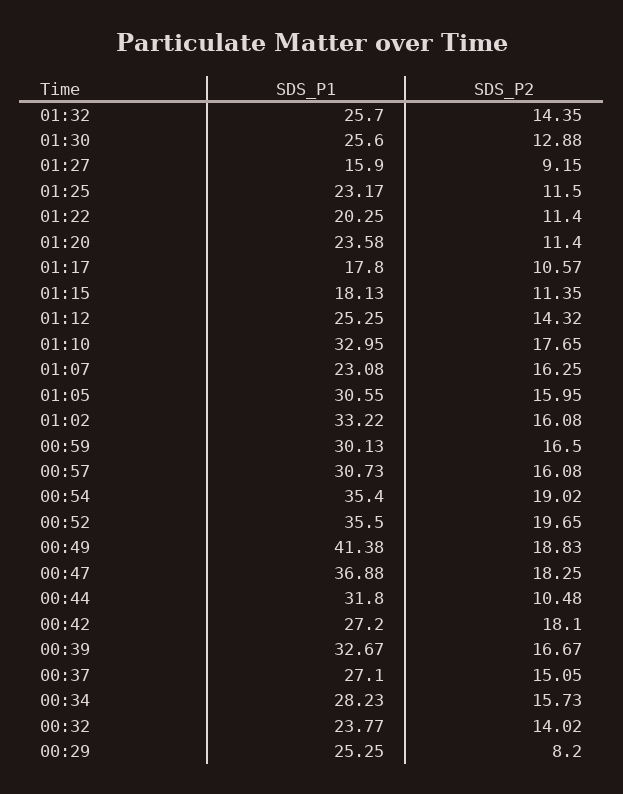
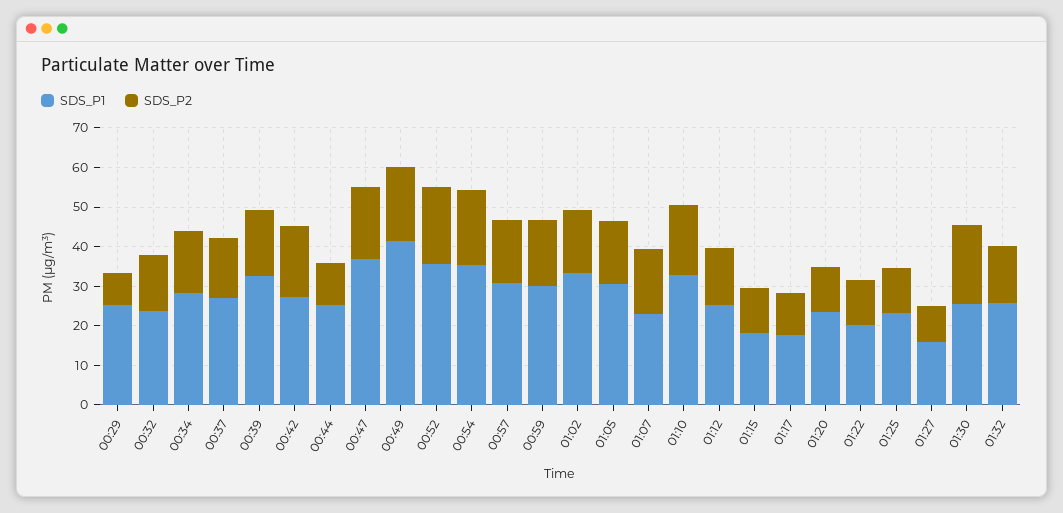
  {
    "SDS_P1": {
      "01:32": 25.7,
      "01:30": 25.6,
      "01:27": 15.9,
      "01:25": 23.17,
      "01:22": 20.25,
      "01:20": 23.58,
      "01:17": 17.8,
      "01:15": 18.13,
      "01:12": 25.25,
      "01:10": 32.95,
      "01:07": 23.08,
      "01:05": 30.55,
      "01:02": 33.22,
      "00:59": 30.13,
      "00:57": 30.73,
      "00:54": 35.4,
      "00:52": 35.5,
      "00:49": 41.38,
      "00:47": 36.88,
-     "00:44": 31.8,
+     "00:44": 25,
      "00:42": 27.2,
      "00:39": 32.67,
      "00:37": 27.1,
      "00:34": 28.23,
      "00:32": 23.77,
      "00:29": 25.25
    },
    "SDS_P2": {
      "01:32": 14.35,
-     "01:30": 12.88,
+     "01:30": 20,
      "01:27": 9.15,
      "01:25": 11.5,
      "01:22": 11.4,
      "01:20": 11.4,
      "01:17": 10.57,
      "01:15": 11.35,
      "01:12": 14.32,
      "01:10": 17.65,
      "01:07": 16.25,
      "01:05": 15.95,
      "01:02": 16.08,
      "00:59": 16.5,
      "00:57": 16.08,
      "00:54": 19.02,
      "00:52": 19.65,
      "00:49": 18.83,
      "00:47": 18.25,
      "00:44": 10.48,
      "00:42": 18.1,
      "00:39": 16.67,
      "00:37": 15.05,
      "00:34": 15.73,
      "00:32": 14.02,
      "00:29": 8.2
    }
  }

